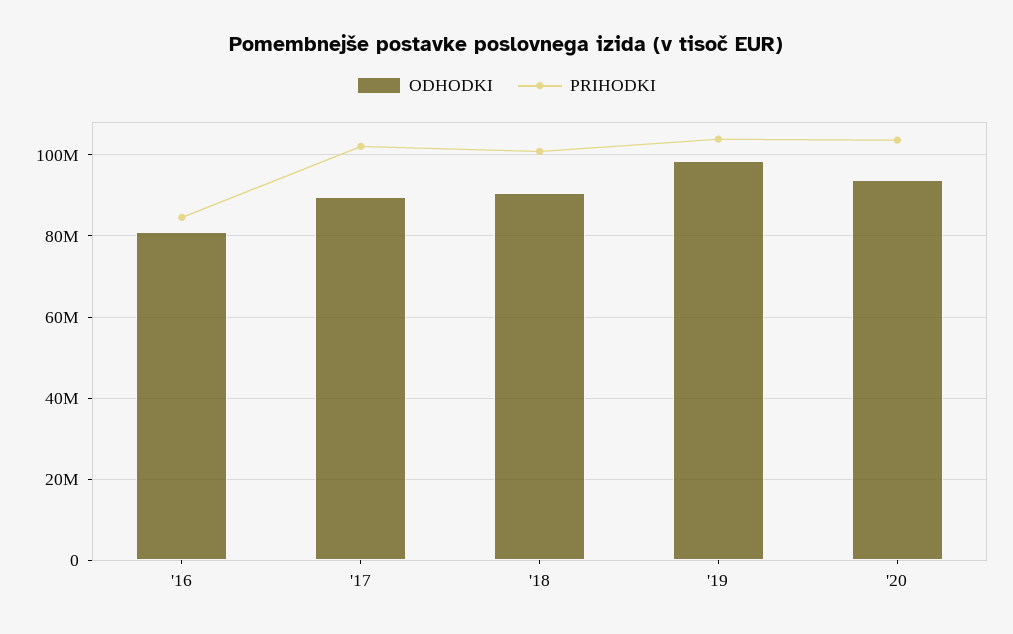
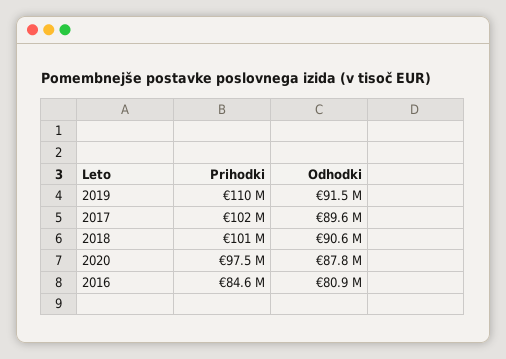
  {
    "ODHODKI": {
      "'16": 80900000,
      "'17": 89600000,
      "'18": 90600000,
-     "'19": 98000000,
+     "'19": 91500000,
-     "'20": 94000000
+     "'20": 87800000
    },
    "PRIHODKI": {
      "'16": 84600000,
      "'17": 102000000,
      "'18": 101000000,
-     "'19": 104000000,
+     "'19": 110000000,
-     "'20": 104000000
+     "'20": 97500000
    }
  }

